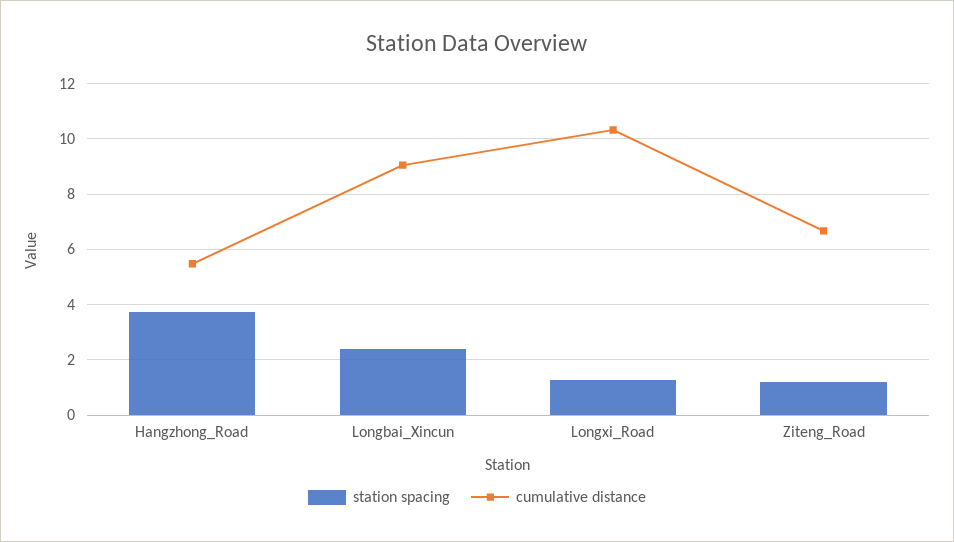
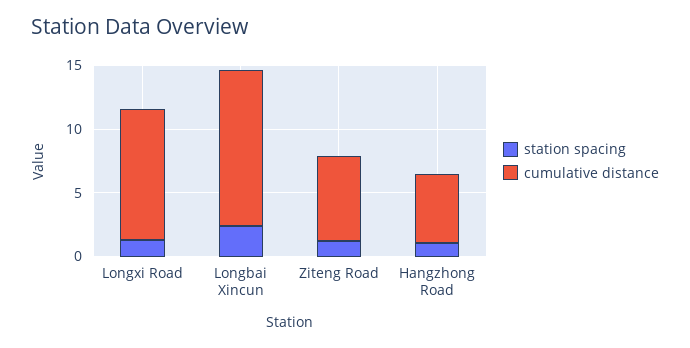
  {
    "station spacing": {
-     "Hangzhong_Road": 3.75,
+     "Hangzhong_Road": 1,
      "Longbai_Xincun": 2.5,
      "Longxi_Road": 1.25,
      "Ziteng_Road": 1.25
    },
    "cumulative distance": {
      "Hangzhong_Road": 5.5,
-     "Longbai_Xincun": 9,
+     "Longbai_Xincun": 12,
      "Longxi_Road": 10.25,
      "Ziteng_Road": 6.75
    }
  }

